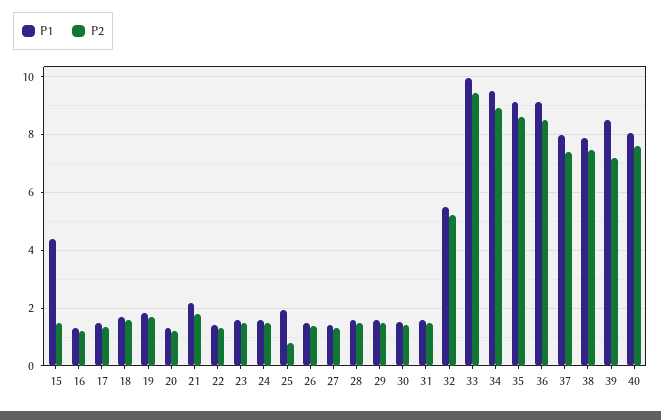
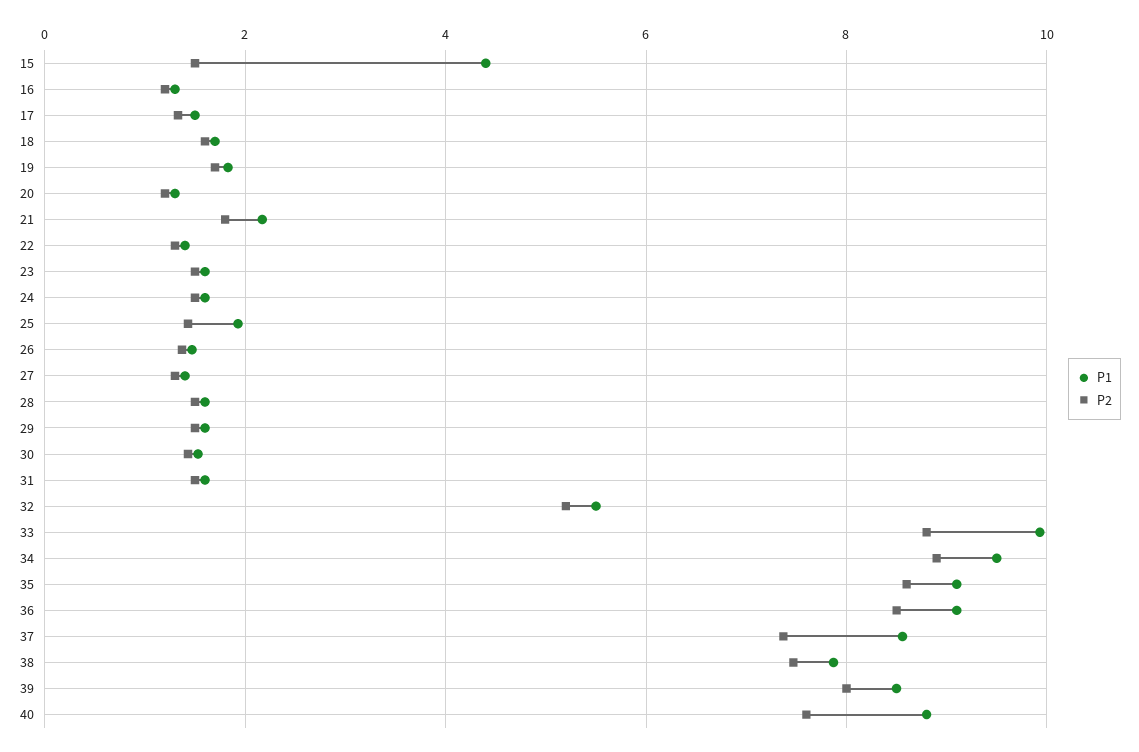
  {
    "P1": {
      "15": 4.4,
      "16": 1.4,
      "17": 1.6,
      "18": 1.8,
      "19": 1.8,
      "20": 1.4,
      "21": 2.2,
      "22": 1.4,
      "23": 1.6,
      "24": 1.6,
      "25": 2,
      "26": 1.4,
      "27": 1.4,
      "28": 1.6,
      "29": 1.6,
      "30": 1.6,
      "31": 1.6,
      "32": 5.6,
      "33": 10,
      "34": 9.6,
      "35": 9.2,
      "36": 9.2,
-     "37": 8,
+     "37": 8.6,
      "38": 7.8,
      "39": 8.6,
-     "40": 8
+     "40": 8.8
    },
    "P2": {
      "15": 1.6,
      "16": 1.2,
      "17": 1.4,
      "18": 1.6,
      "19": 1.8,
      "20": 1.2,
      "21": 1.8,
      "22": 1.4,
      "23": 1.6,
      "24": 1.6,
-     "25": 0.75,
+     "25": 1.4,
      "26": 1.4,
      "27": 1.4,
      "28": 1.6,
      "29": 1.6,
      "30": 1.4,
      "31": 1.6,
      "32": 5.2,
-     "33": 9.5,
+     "33": 8.8,
      "34": 9,
      "35": 8.6,
      "36": 8.6,
      "37": 7.4,
      "38": 7.4,
-     "39": 7.25,
+     "39": 8,
      "40": 7.6
    }
  }

